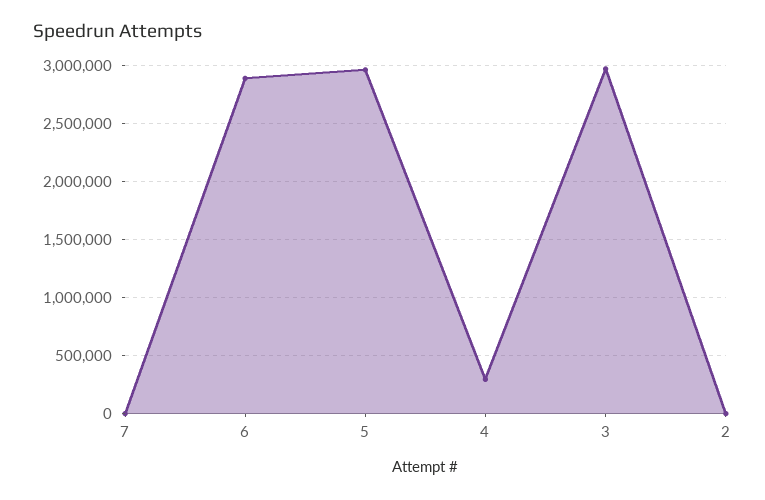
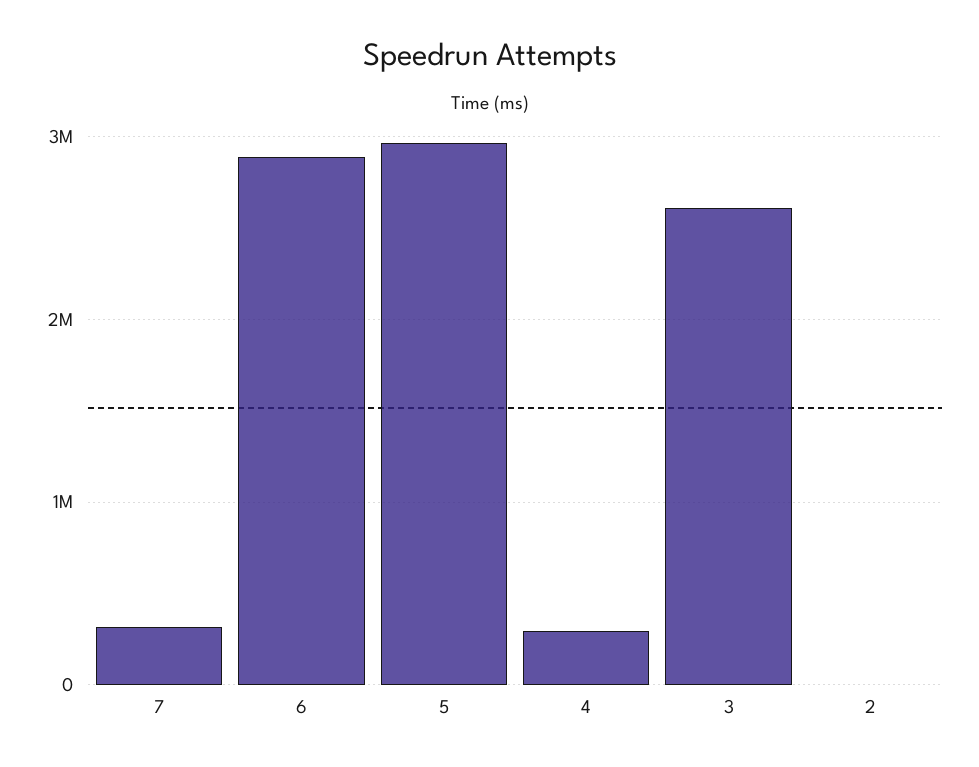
  {
-   "7": 0,
+   "7": 300000,
    "6": 2900000,
    "5": 3000000,
    "4": 300000,
-   "3": 3000000,
+   "3": 2600000,
    "2": 0
  }

